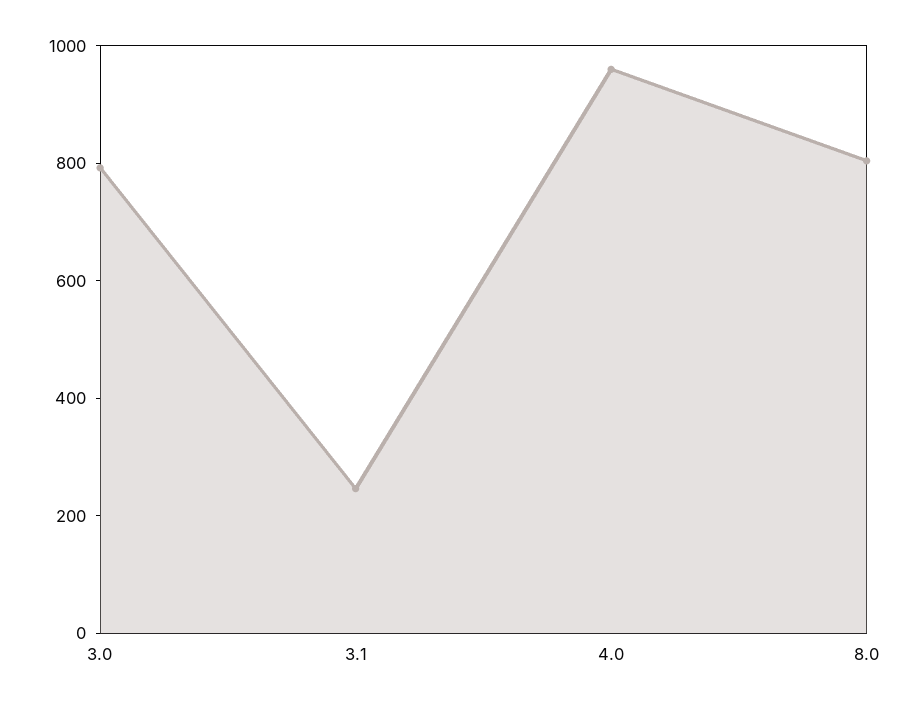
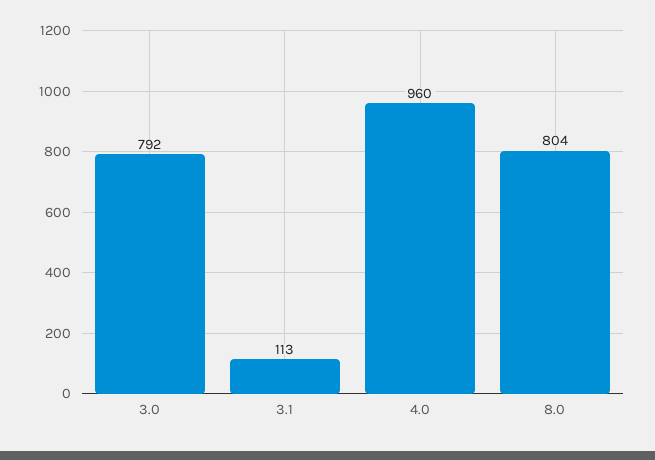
  {
    "3.0": 792,
-   "3.1": 250,
+   "3.1": 113,
    "4.0": 960,
    "8.0": 804
  }

